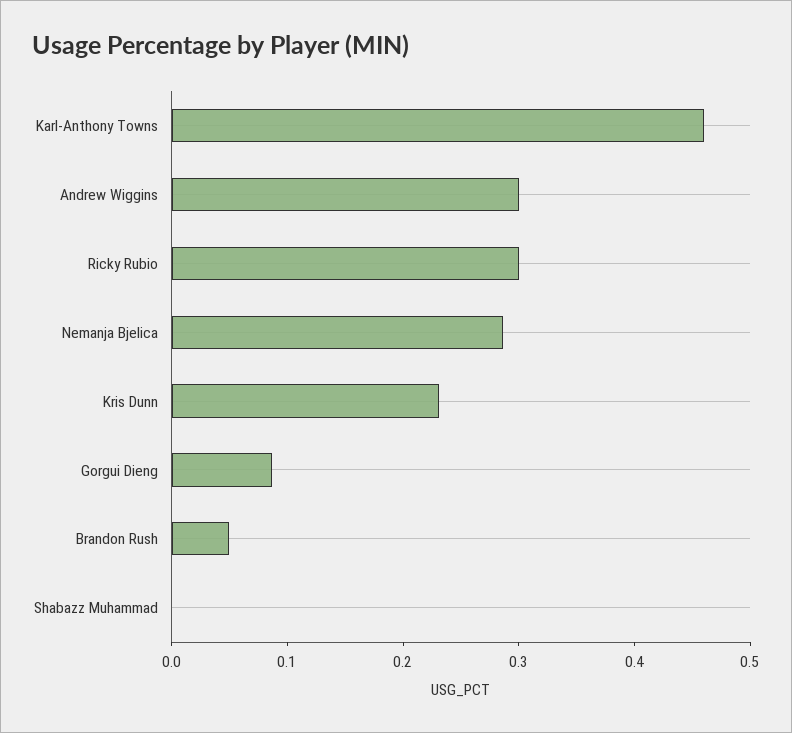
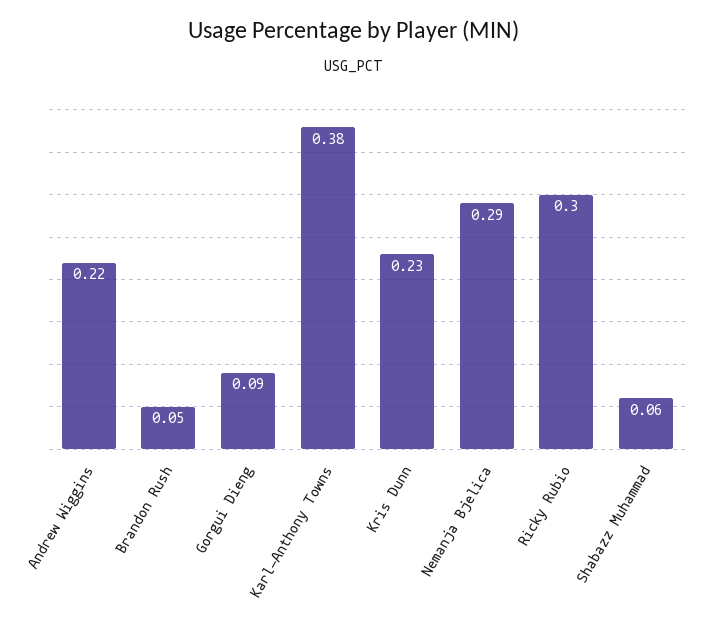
  {
-   "Karl-Anthony Towns": 0.46,
+   "Karl-Anthony Towns": 0.38,
-   "Andrew Wiggins": 0.3,
+   "Andrew Wiggins": 0.22,
    "Ricky Rubio": 0.3,
    "Nemanja Bjelica": 0.29,
    "Kris Dunn": 0.23,
    "Gorgui Dieng": 0.09,
    "Brandon Rush": 0.05,
-   "Shabazz Muhammad": 0
+   "Shabazz Muhammad": 0.06
  }

